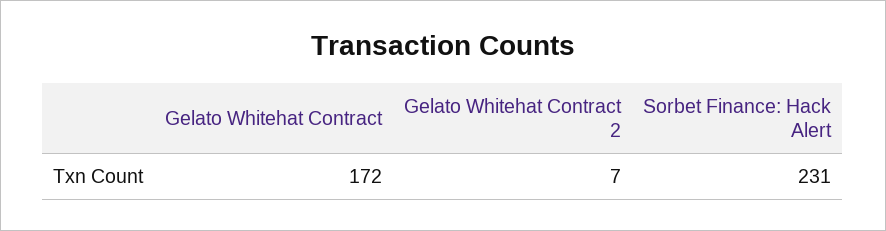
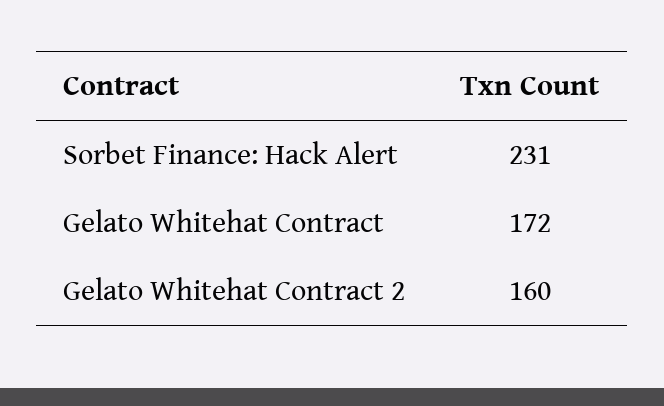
  {
    "Gelato Whitehat Contract": 172,
-   "Gelato Whitehat Contract 2": 7,
+   "Gelato Whitehat Contract 2": 160,
    "Sorbet Finance: Hack Alert": 231
  }

